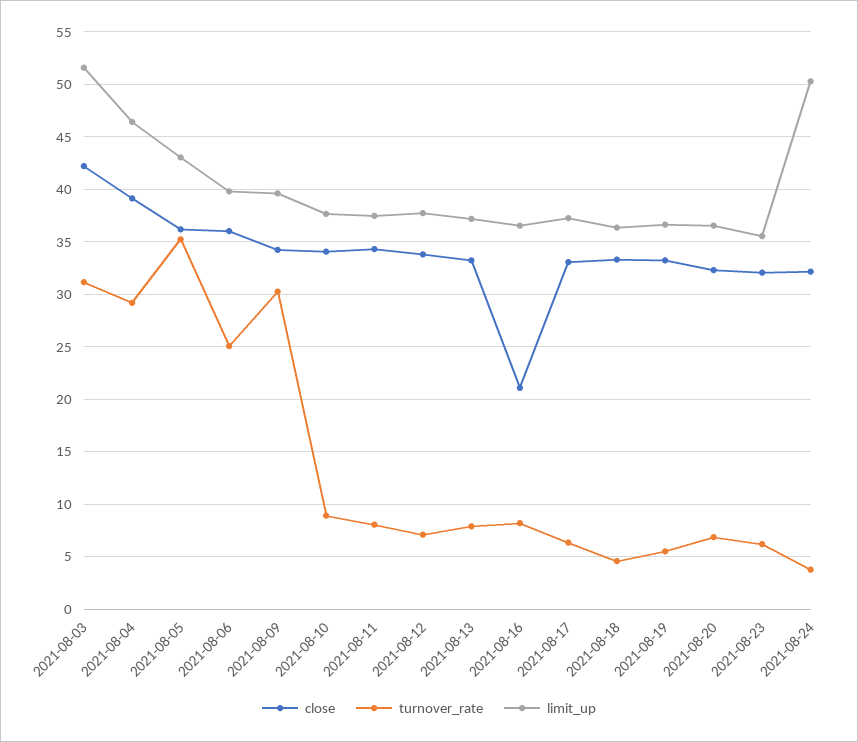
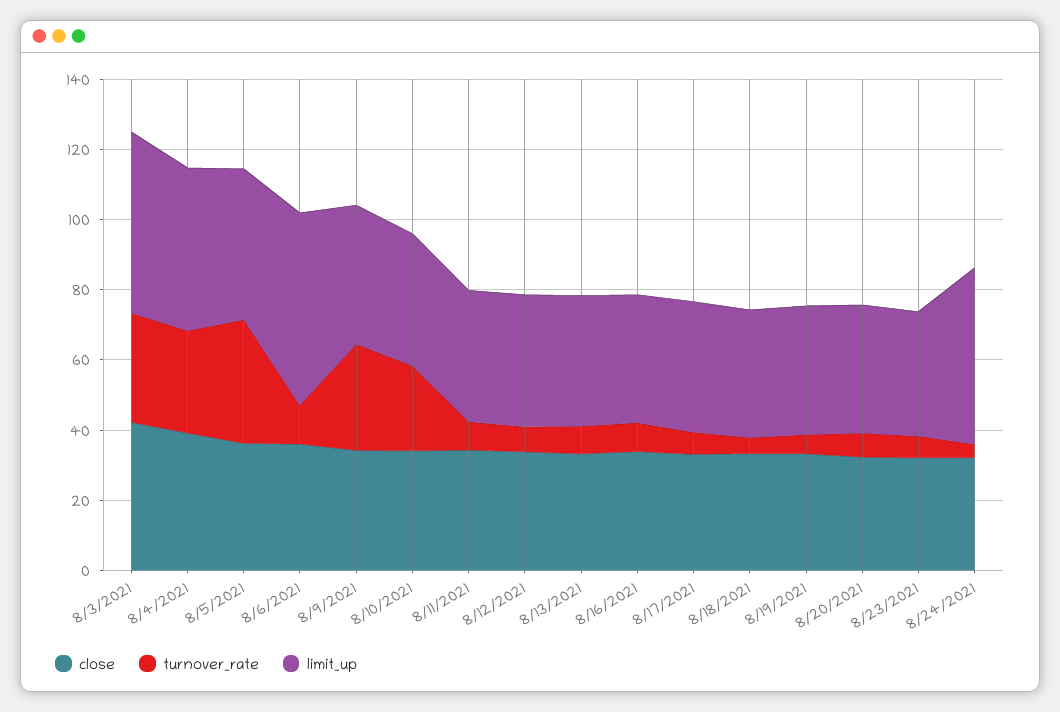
  {
    "close": {
      "2021-08-03": 42,
      "2021-08-04": 39,
      "2021-08-05": 36,
      "2021-08-06": 36,
      "2021-08-09": 34,
      "2021-08-10": 34,
      "2021-08-11": 34,
      "2021-08-12": 34,
      "2021-08-13": 33,
-     "2021-08-16": 21,
+     "2021-08-16": 35,
      "2021-08-17": 33,
      "2021-08-18": 33,
      "2021-08-19": 33,
      "2021-08-20": 32,
      "2021-08-23": 32,
      "2021-08-24": 32
    },
    "turnover_rate": {
      "2021-08-03": 31,
      "2021-08-04": 29,
      "2021-08-05": 35,
-     "2021-08-06": 25,
+     "2021-08-06": 10,
      "2021-08-09": 30,
-     "2021-08-10": 9,
+     "2021-08-10": 25,
      "2021-08-11": 8,
      "2021-08-12": 7,
      "2021-08-13": 8,
      "2021-08-16": 8,
      "2021-08-17": 6,
      "2021-08-18": 5,
      "2021-08-19": 6,
      "2021-08-20": 7,
      "2021-08-23": 6,
      "2021-08-24": 4
    },
    "limit_up": {
      "2021-08-03": 52,
      "2021-08-04": 46,
      "2021-08-05": 43,
-     "2021-08-06": 40,
+     "2021-08-06": 55,
      "2021-08-09": 40,
      "2021-08-10": 38,
      "2021-08-11": 37,
      "2021-08-12": 38,
      "2021-08-13": 37,
      "2021-08-16": 37,
      "2021-08-17": 37,
      "2021-08-18": 36,
      "2021-08-19": 37,
      "2021-08-20": 37,
      "2021-08-23": 36,
      "2021-08-24": 50
    }
  }

